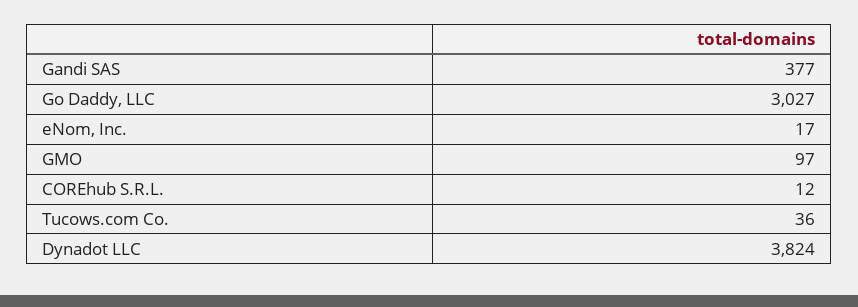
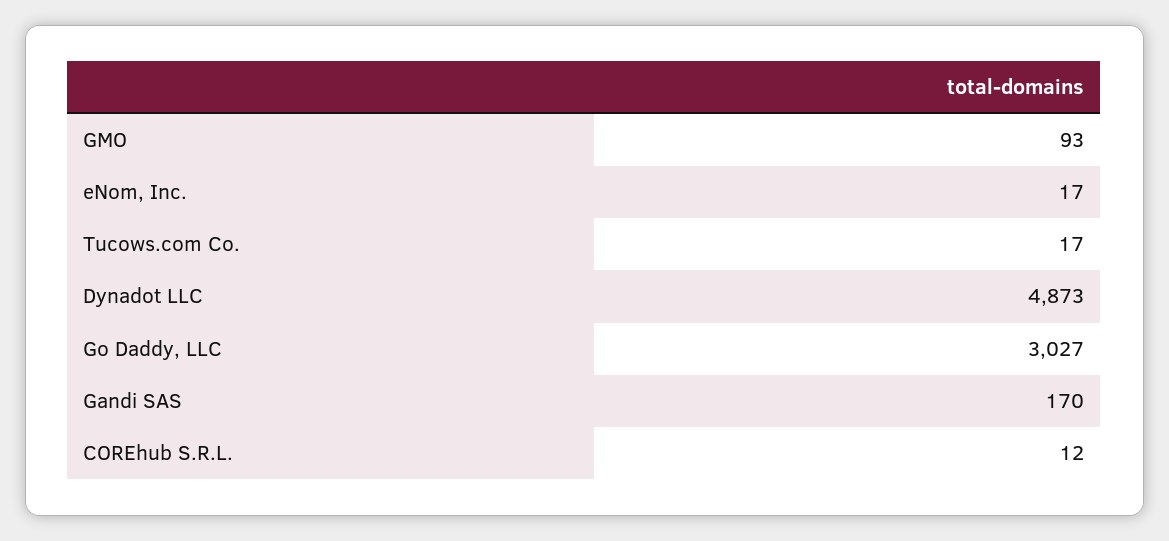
  {
-   "Gandi SAS": 377,
+   "Gandi SAS": 170,
    "Go Daddy, LLC": 3027,
    "eNom, Inc.": 17,
-   "GMO": 97,
+   "GMO": 93,
    "COREhub S.R.L.": 12,
-   "Tucows.com Co.": 36,
+   "Tucows.com Co.": 17,
-   "Dynadot LLC": 3824
+   "Dynadot LLC": 4873
  }

